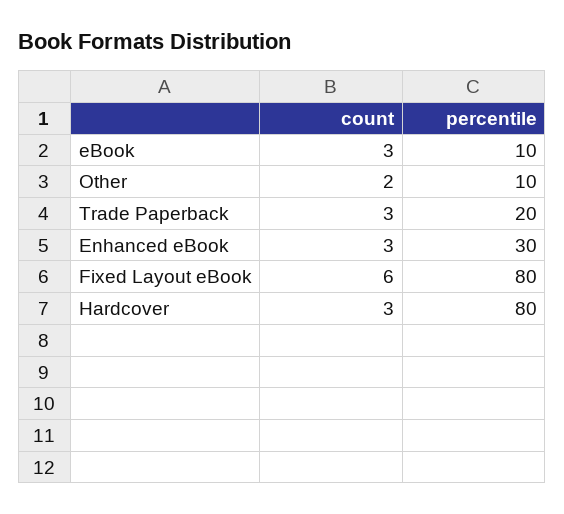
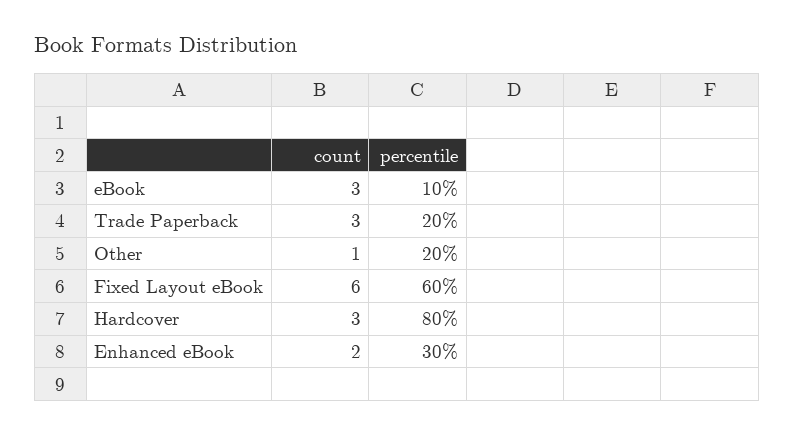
  {
    "count": {
      "eBook": 3,
-     "Other": 2,
+     "Other": 1,
      "Trade Paperback": 3,
-     "Enhanced eBook": 3,
+     "Enhanced eBook": 2,
      "Fixed Layout eBook": 6,
      "Hardcover": 3
    },
    "percentile": {
      "eBook": 10,
-     "Other": 10,
+     "Other": 20,
      "Trade Paperback": 20,
      "Enhanced eBook": 30,
-     "Fixed Layout eBook": 80,
+     "Fixed Layout eBook": 60,
      "Hardcover": 80
    }
  }

